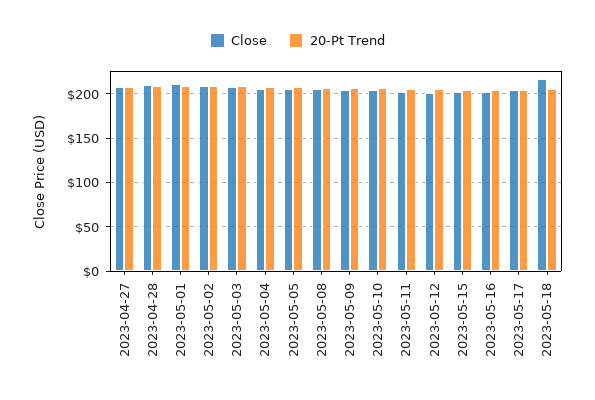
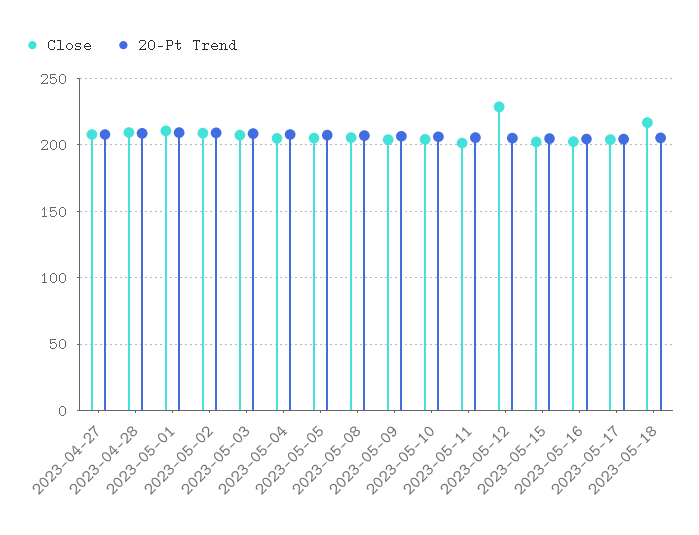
  {
    "Close": {
      "2023-04-27": 210,
      "2023-04-28": 210,
      "2023-05-01": 210,
      "2023-05-02": 210,
      "2023-05-03": 205,
      "2023-05-04": 205,
      "2023-05-05": 205,
      "2023-05-08": 205,
      "2023-05-09": 205,
      "2023-05-10": 205,
      "2023-05-11": 200,
-     "2023-05-12": 200,
+     "2023-05-12": 230,
      "2023-05-15": 200,
      "2023-05-16": 205,
      "2023-05-17": 205,
      "2023-05-18": 215
    },
    "20-Pt Trend": {
      "2023-04-27": 210,
      "2023-04-28": 210,
      "2023-05-01": 210,
      "2023-05-02": 210,
      "2023-05-03": 210,
      "2023-05-04": 210,
      "2023-05-05": 205,
      "2023-05-08": 205,
      "2023-05-09": 205,
      "2023-05-10": 205,
      "2023-05-11": 205,
      "2023-05-12": 205,
      "2023-05-15": 205,
      "2023-05-16": 205,
      "2023-05-17": 205,
      "2023-05-18": 205
    }
  }

